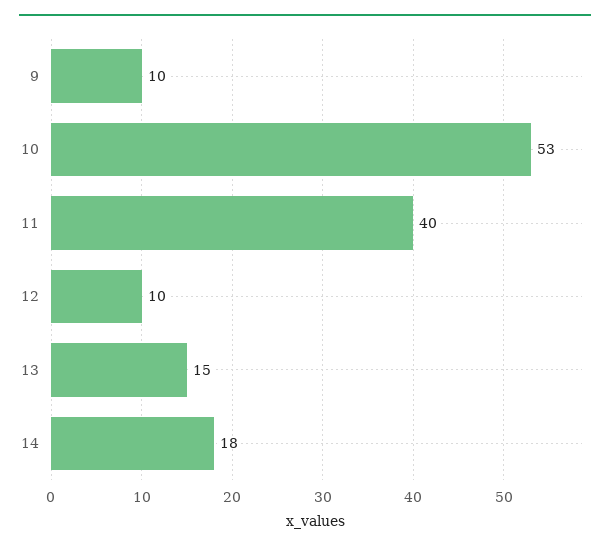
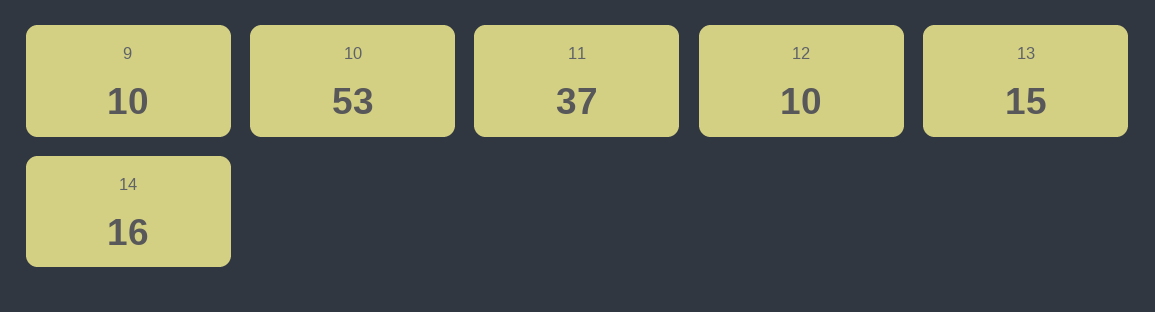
  {
    "9": 10,
    "10": 53,
-   "11": 40,
+   "11": 37,
    "12": 10,
    "13": 15,
-   "14": 18
+   "14": 16
  }

